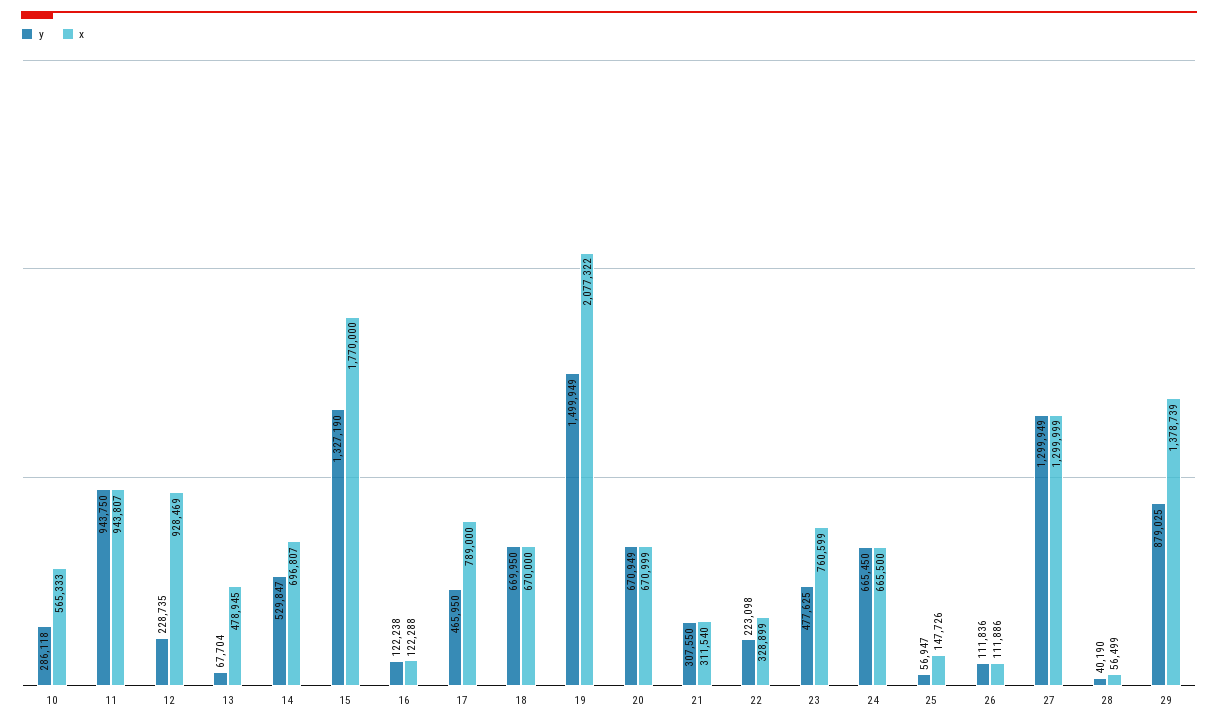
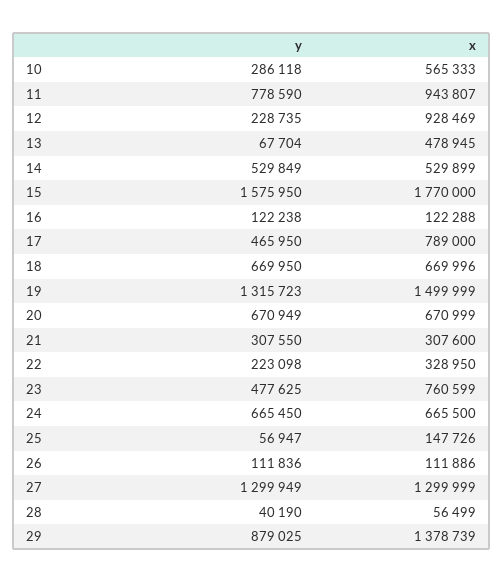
  {
    "y": {
      "10": 286118,
-     "11": 943750,
+     "11": 778590,
      "12": 228735,
      "13": 67704,
-     "14": 529847,
+     "14": 529849,
-     "15": 1327190,
+     "15": 1575950,
      "16": 122238,
      "17": 465950,
      "18": 669950,
-     "19": 1499949,
+     "19": 1315723,
      "20": 670949,
      "21": 307550,
      "22": 223098,
      "23": 477625,
      "24": 665450,
      "25": 56947,
      "26": 111836,
      "27": 1299949,
      "28": 40190,
      "29": 879025
    },
    "x": {
      "10": 565333,
      "11": 943807,
      "12": 928469,
      "13": 478945,
-     "14": 696807,
+     "14": 529899,
      "15": 1770000,
      "16": 122288,
      "17": 789000,
-     "18": 670000,
+     "18": 669996,
-     "19": 2077322,
+     "19": 1499999,
      "20": 670999,
-     "21": 311540,
+     "21": 307600,
-     "22": 328899,
+     "22": 328950,
      "23": 760599,
      "24": 665500,
      "25": 147726,
      "26": 111886,
      "27": 1299999,
      "28": 56499,
      "29": 1378739
    }
  }

